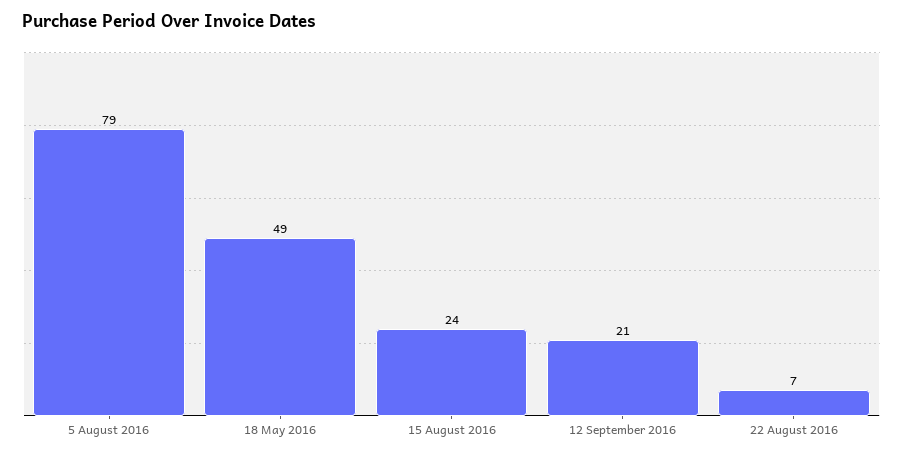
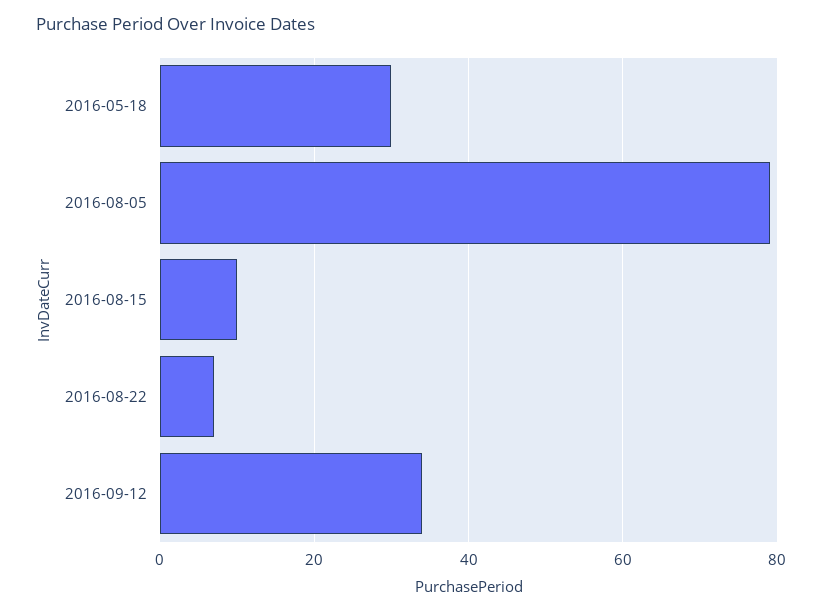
  {
    "5 August 2016": 79,
-   "18 May 2016": 49,
+   "18 May 2016": 30,
-   "15 August 2016": 24,
+   "15 August 2016": 10,
-   "12 September 2016": 21,
+   "12 September 2016": 35,
    "22 August 2016": 7
  }

